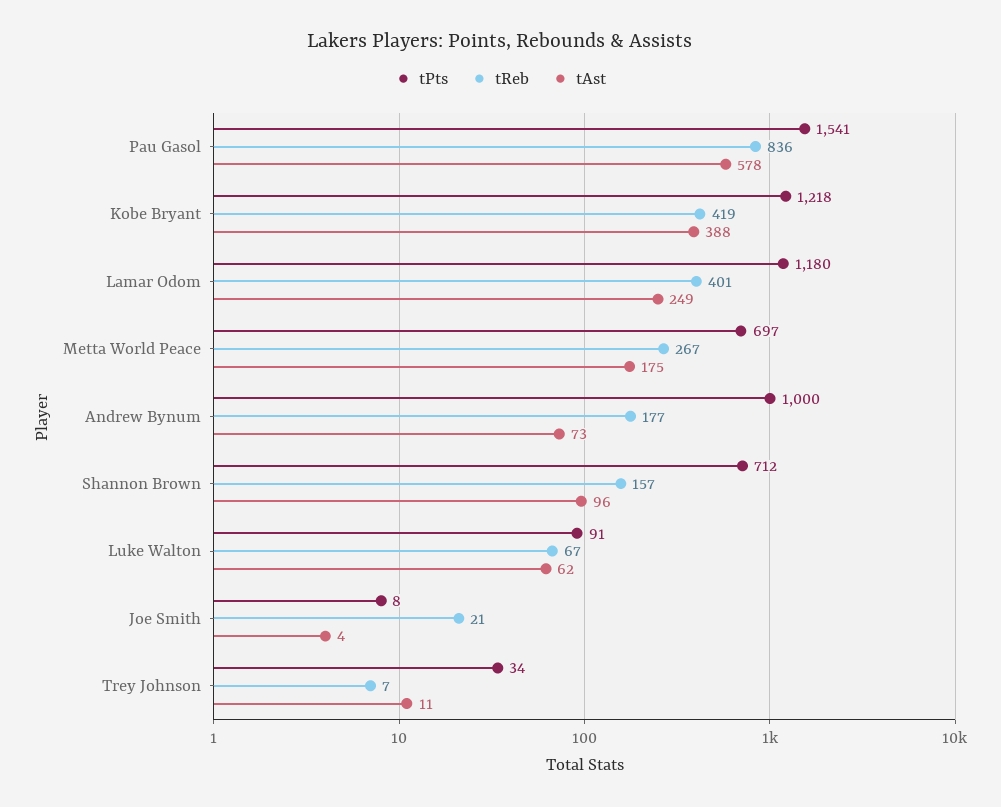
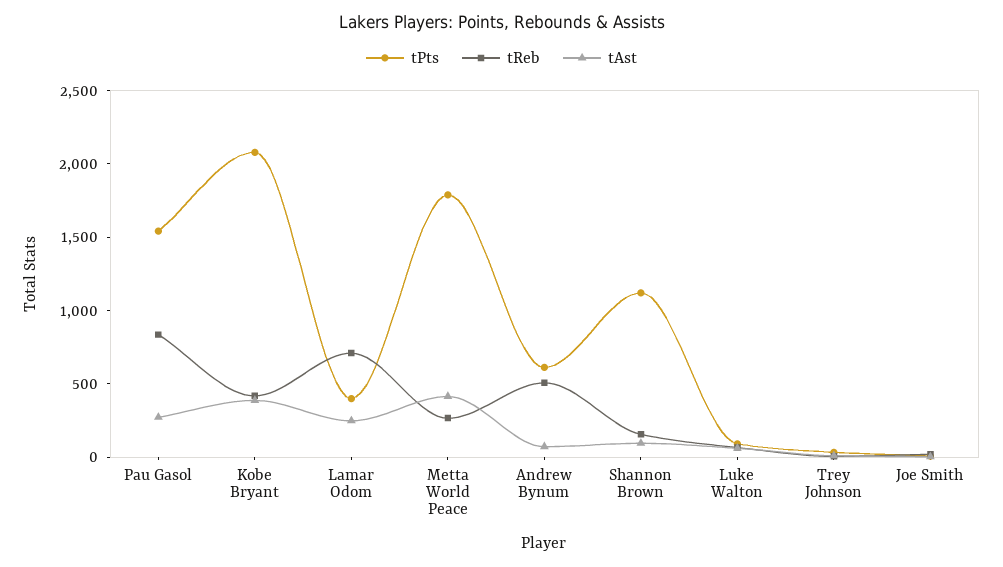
  {
    "tPts": {
      "Pau Gasol": 1541,
-     "Kobe Bryant": 1218,
+     "Kobe Bryant": 2100,
-     "Lamar Odom": 1180,
+     "Lamar Odom": 400,
-     "Metta World Peace": 697,
+     "Metta World Peace": 1800,
-     "Andrew Bynum": 1000,
+     "Andrew Bynum": 600,
-     "Shannon Brown": 712,
+     "Shannon Brown": 1100,
      "Luke Walton": 91,
      "Joe Smith": 8,
      "Trey Johnson": 34
    },
    "tReb": {
      "Pau Gasol": 836,
      "Kobe Bryant": 419,
-     "Lamar Odom": 401,
+     "Lamar Odom": 700,
      "Metta World Peace": 267,
-     "Andrew Bynum": 177,
+     "Andrew Bynum": 500,
      "Shannon Brown": 157,
      "Luke Walton": 67,
      "Joe Smith": 21,
      "Trey Johnson": 7
    },
    "tAst": {
-     "Pau Gasol": 578,
+     "Pau Gasol": 300,
      "Kobe Bryant": 388,
      "Lamar Odom": 249,
-     "Metta World Peace": 175,
+     "Metta World Peace": 400,
      "Andrew Bynum": 73,
      "Shannon Brown": 96,
      "Luke Walton": 62,
      "Joe Smith": 4,
      "Trey Johnson": 11
    }
  }

